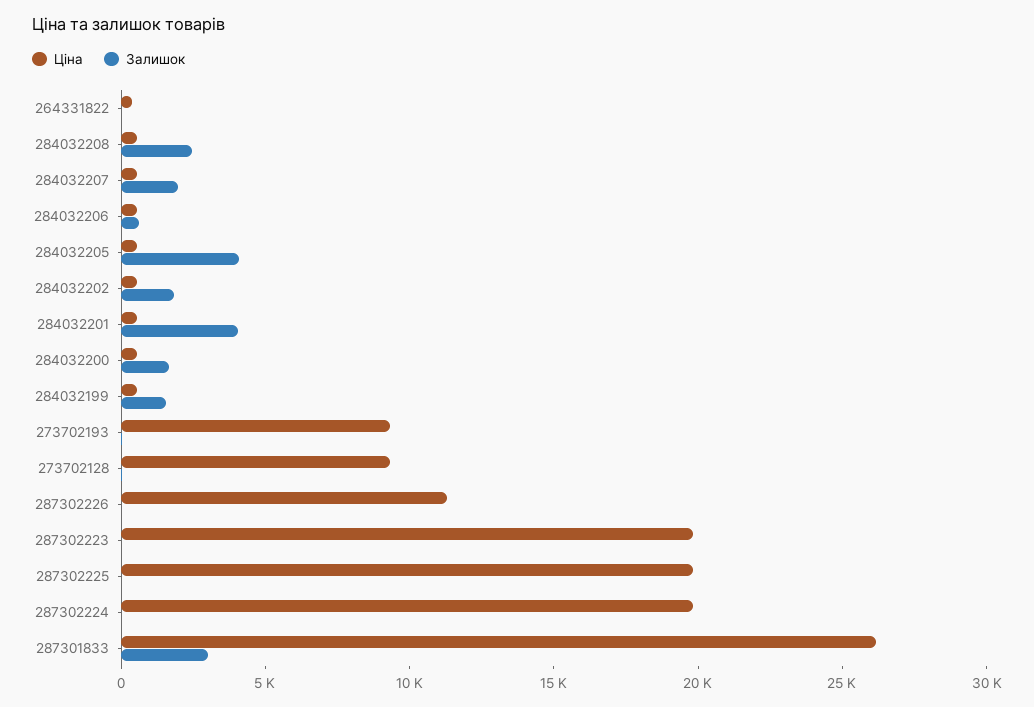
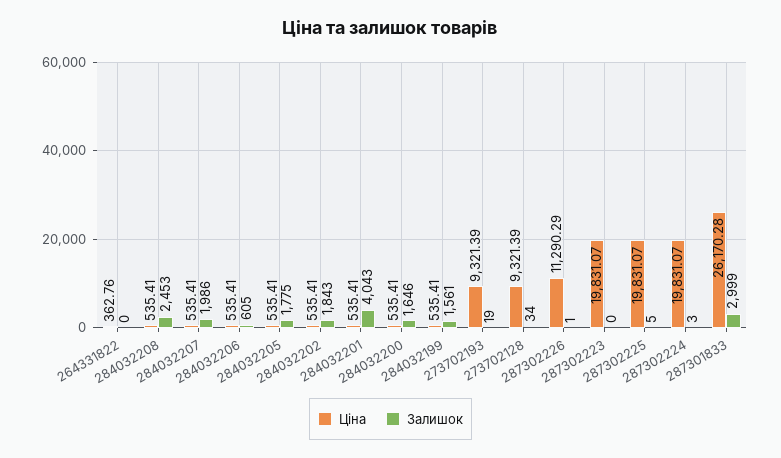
  {
    "Ціна": {
      "264331822": 362.76,
      "284032208": 535.41,
      "284032207": 535.41,
      "284032206": 535.41,
      "284032205": 535.41,
      "284032202": 535.41,
      "284032201": 535.41,
      "284032200": 535.41,
      "284032199": 535.41,
      "273702193": 9321.39,
      "273702128": 9321.39,
      "287302226": 11290.29,
      "287302223": 19831.07,
      "287302225": 19831.07,
      "287302224": 19831.07,
      "287301833": 26170.28
    },
    "Залишок": {
      "264331822": 0,
      "284032208": 2453,
      "284032207": 1986,
      "284032206": 605,
-     "284032205": 4000,
+     "284032205": 1775,
      "284032202": 1843,
      "284032201": 4043,
      "284032200": 1646,
      "284032199": 1561,
      "273702193": 19,
      "273702128": 34,
      "287302226": 1,
      "287302223": 0,
      "287302225": 5,
      "287302224": 3,
      "287301833": 2999
    }
  }

